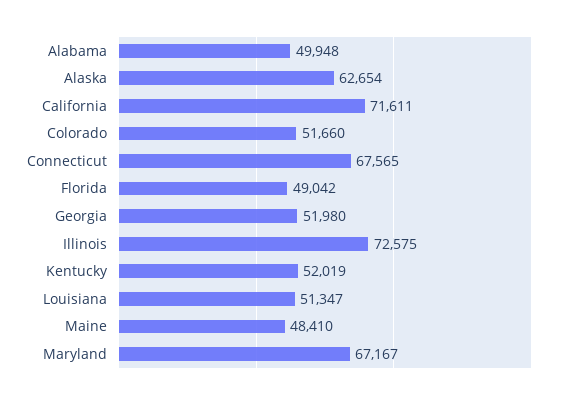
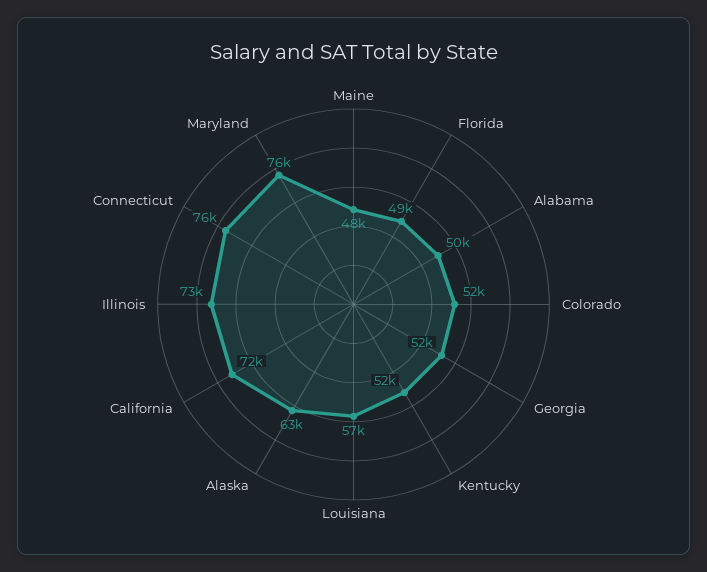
  {
    "Alabama": 49948,
    "Alaska": 62654,
    "California": 71611,
    "Colorado": 51660,
-   "Connecticut": 67565,
+   "Connecticut": 76000,
    "Florida": 49042,
    "Georgia": 51980,
    "Illinois": 72575,
    "Kentucky": 52019,
-   "Louisiana": 51347,
+   "Louisiana": 57000,
    "Maine": 48410,
-   "Maryland": 67167
+   "Maryland": 76000
  }

